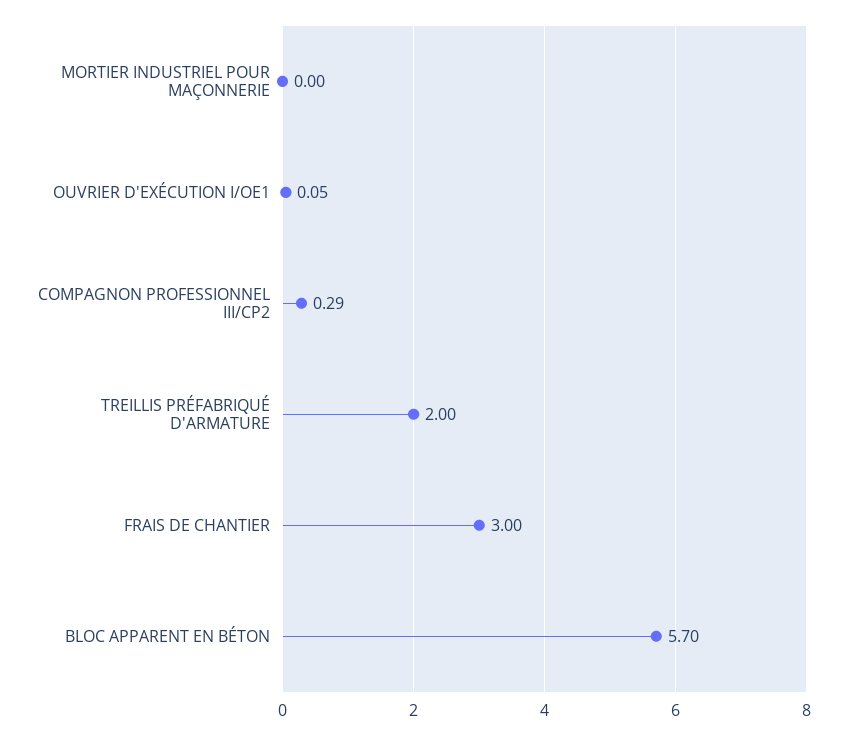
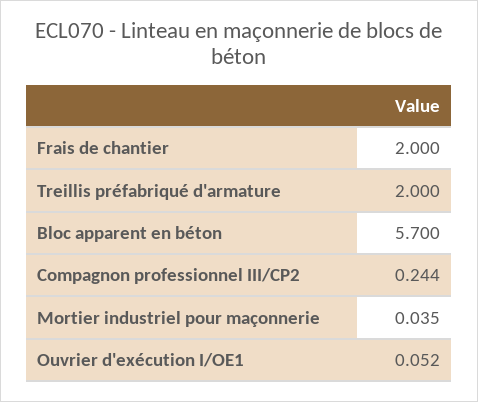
  {
-   "MORTIER INDUSTRIEL POUR MAÇONNERIE": 0,
+   "MORTIER INDUSTRIEL POUR MAÇONNERIE": 0.035,
    "OUVRIER D'EXÉCUTION I/OE1": 0.052,
-   "COMPAGNON PROFESSIONNEL III/CP2": 0.29,
+   "COMPAGNON PROFESSIONNEL III/CP2": 0.244,
    "TREILLIS PRÉFABRIQUÉ D'ARMATURE": 2,
-   "FRAIS DE CHANTIER": 3,
+   "FRAIS DE CHANTIER": 2,
    "BLOC APPARENT EN BÉTON": 5.7
  }

